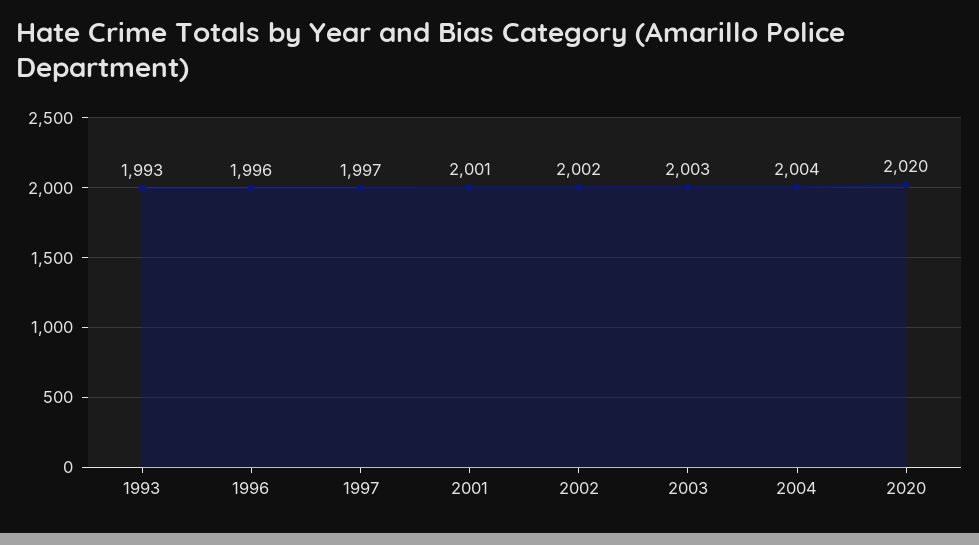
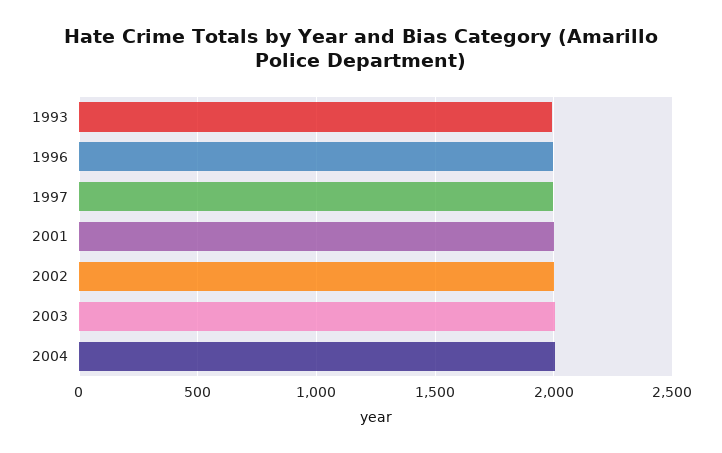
  {
    "1993": 1993,
    "1996": 1996,
    "1997": 1997,
    "2001": 2001,
    "2002": 2002,
    "2003": 2003,
-   "2004": 2004,
+   "2004": 2004
-   "2020": 2020
  }

